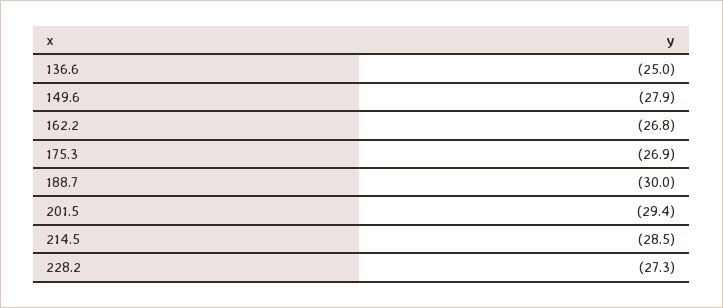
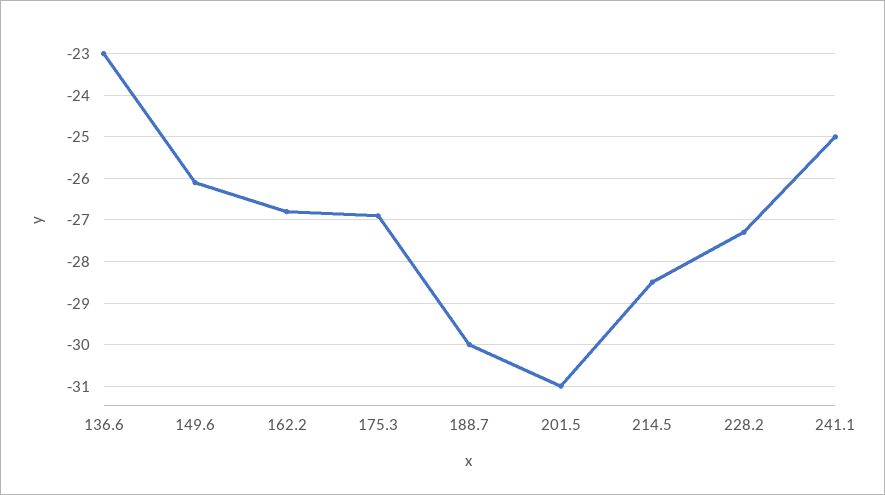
  {
-   "136.6": -25,
+   "136.6": -23,
-   "149.6": -27.9,
+   "149.6": -26,
    "162.2": -26.8,
    "175.3": -26.9,
    "188.7": -30,
-   "201.5": -29.4,
+   "201.5": -31,
    "214.5": -28.5,
-   "228.2": -27.3
+   "228.2": -27.3,
+   "241.1": -25
  }

